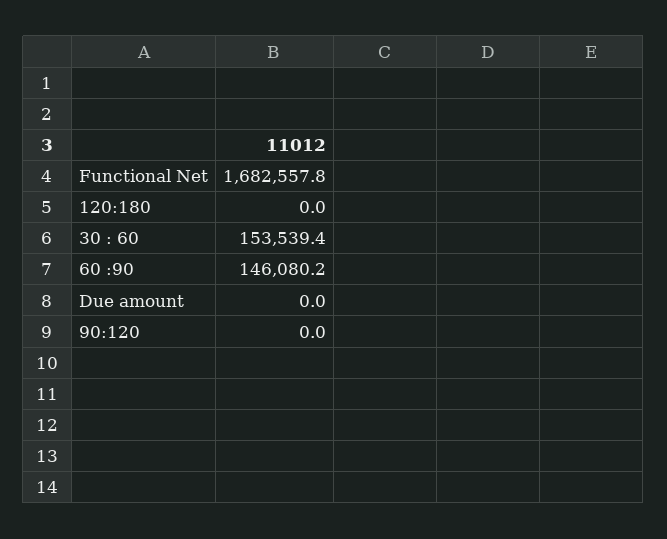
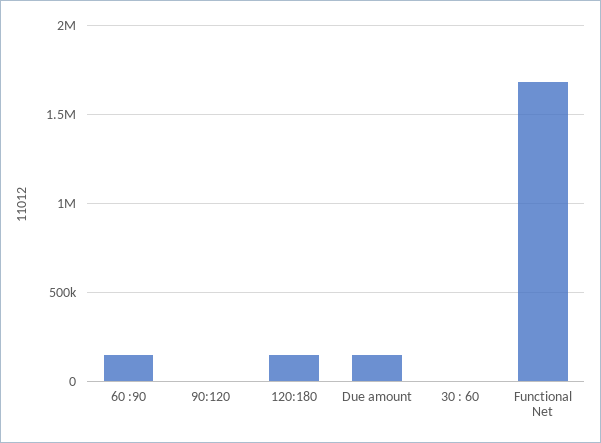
  {
    "Functional Net": 1682557.8,
-   "120:180": 0,
+   "120:180": 150000,
-   "30 : 60": 153539.4,
+   "30 : 60": 0,
    "60 :90": 146080.2,
-   "Due amount": 0,
+   "Due amount": 150000,
    "90:120": 0
  }

